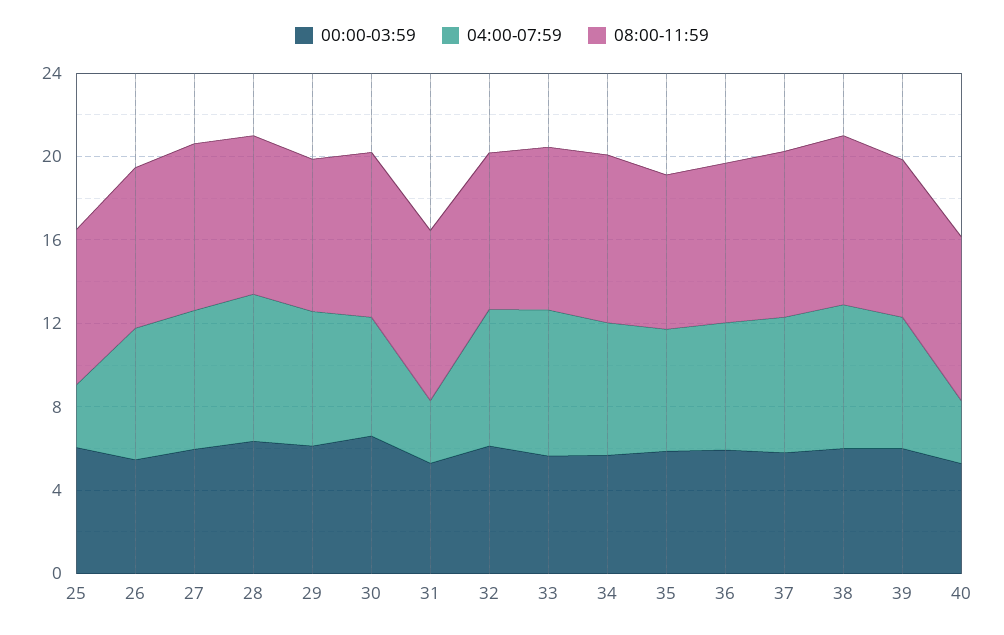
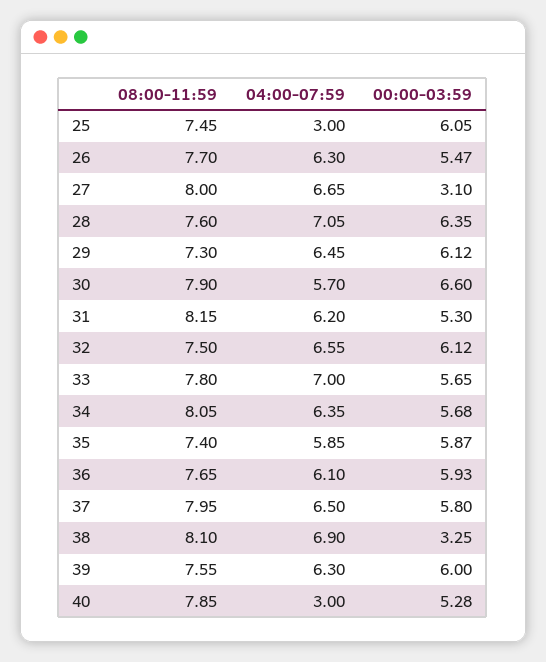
  {
    "00:00-03:59": {
      "25": 6.05,
      "26": 5.47,
-     "27": 6,
+     "27": 3.1,
      "28": 6.35,
      "29": 6.12,
      "30": 6.6,
      "31": 5.3,
      "32": 6.12,
      "33": 5.65,
      "34": 5.68,
      "35": 5.87,
      "36": 5.93,
      "37": 5.8,
-     "38": 6,
+     "38": 3.25,
      "39": 6,
      "40": 5.28
    },
    "04:00-07:59": {
      "25": 3,
      "26": 6.3,
      "27": 6.65,
      "28": 7.05,
      "29": 6.45,
      "30": 5.7,
-     "31": 3,
+     "31": 6.2,
      "32": 6.55,
      "33": 7,
      "34": 6.35,
      "35": 5.85,
      "36": 6.1,
      "37": 6.5,
      "38": 6.9,
      "39": 6.3,
      "40": 3
    },
    "08:00-11:59": {
      "25": 7.45,
      "26": 7.7,
      "27": 8,
      "28": 7.6,
      "29": 7.3,
      "30": 7.9,
      "31": 8.15,
      "32": 7.5,
      "33": 7.8,
      "34": 8.05,
      "35": 7.4,
      "36": 7.65,
      "37": 7.95,
      "38": 8.1,
      "39": 7.55,
      "40": 7.85
    }
  }

